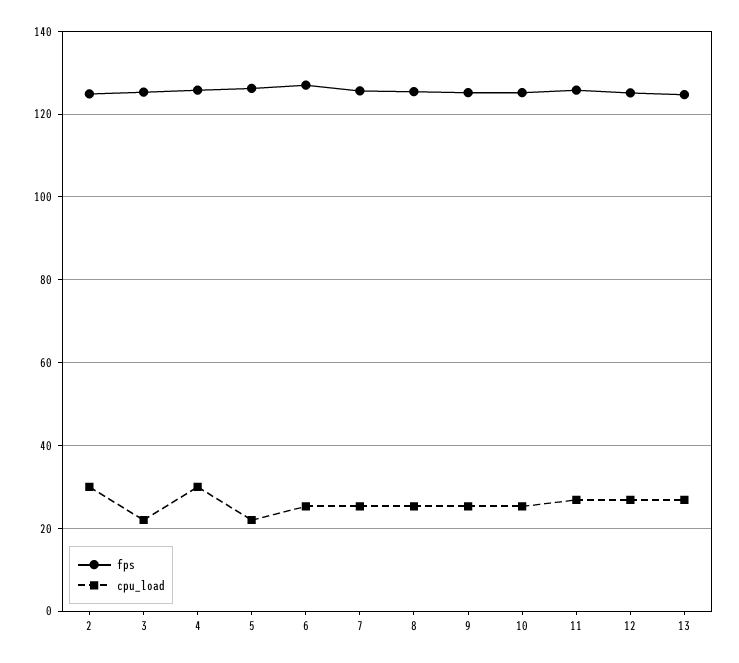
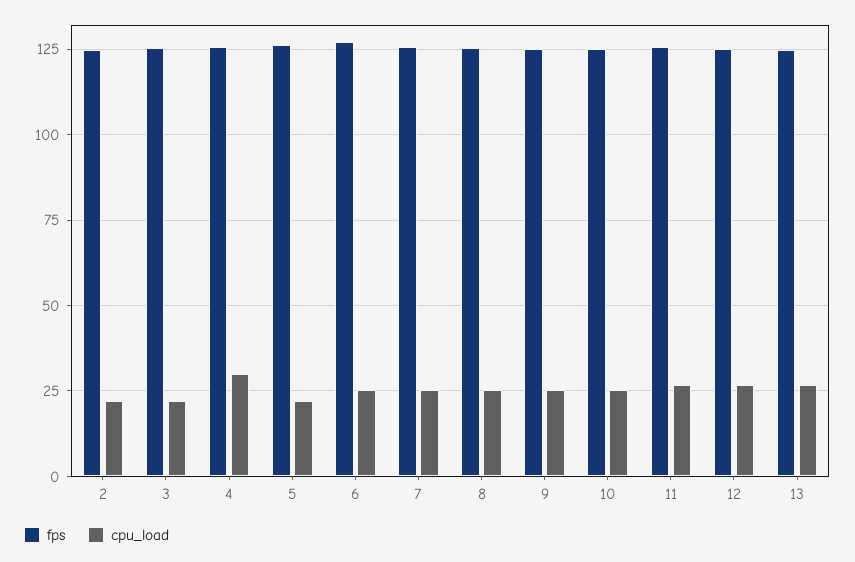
  {
    "fps": {
      "2": 124,
      "3": 126,
      "4": 126,
      "5": 126,
      "6": 128,
      "7": 126,
      "8": 126,
      "9": 126,
      "10": 126,
      "11": 126,
      "12": 126,
      "13": 124
    },
    "cpu_load": {
-     "2": 30,
+     "2": 22.5,
      "3": 22,
      "4": 30,
      "5": 22,
      "6": 26,
      "7": 26,
      "8": 26,
      "9": 26,
      "10": 26,
      "11": 26,
      "12": 26,
      "13": 26
    }
  }

